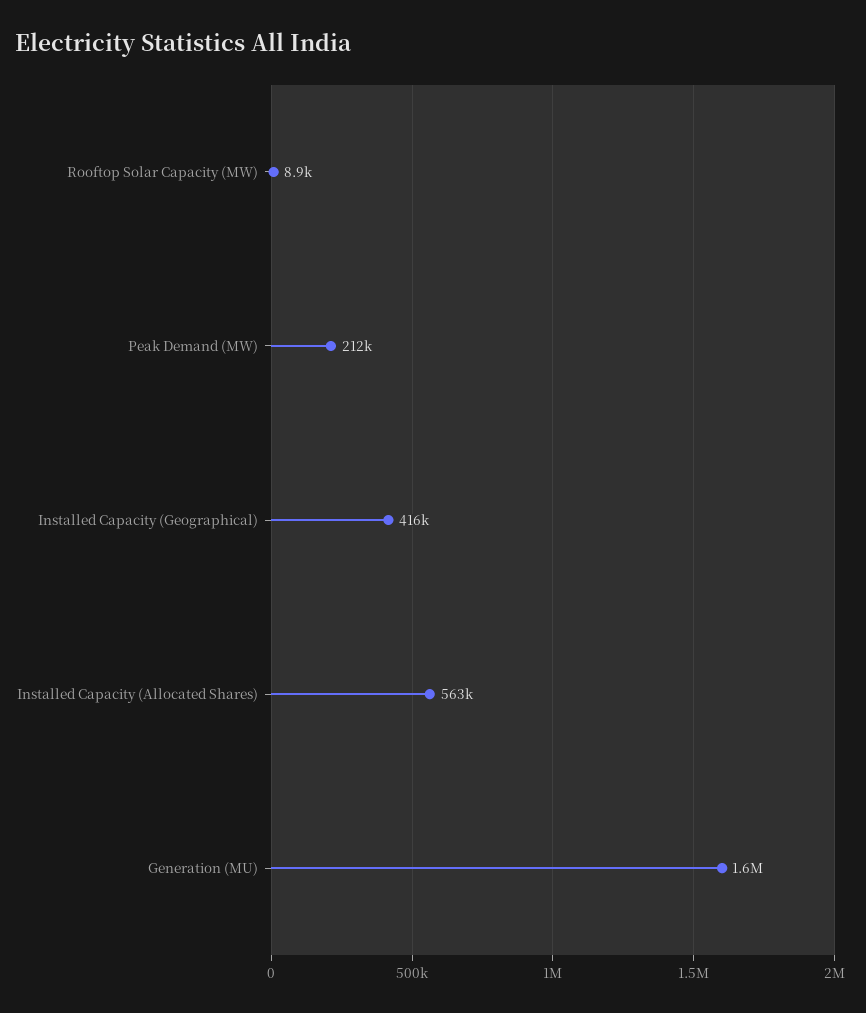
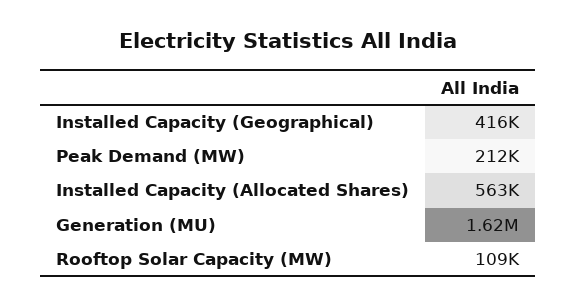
  {
-   "Rooftop Solar Capacity (MW)": 8900,
+   "Rooftop Solar Capacity (MW)": 109000,
    "Peak Demand (MW)": 212000,
    "Installed Capacity (Geographical)": 416000,
    "Installed Capacity (Allocated Shares)": 563000,
    "Generation (MU)": 1620000
  }

